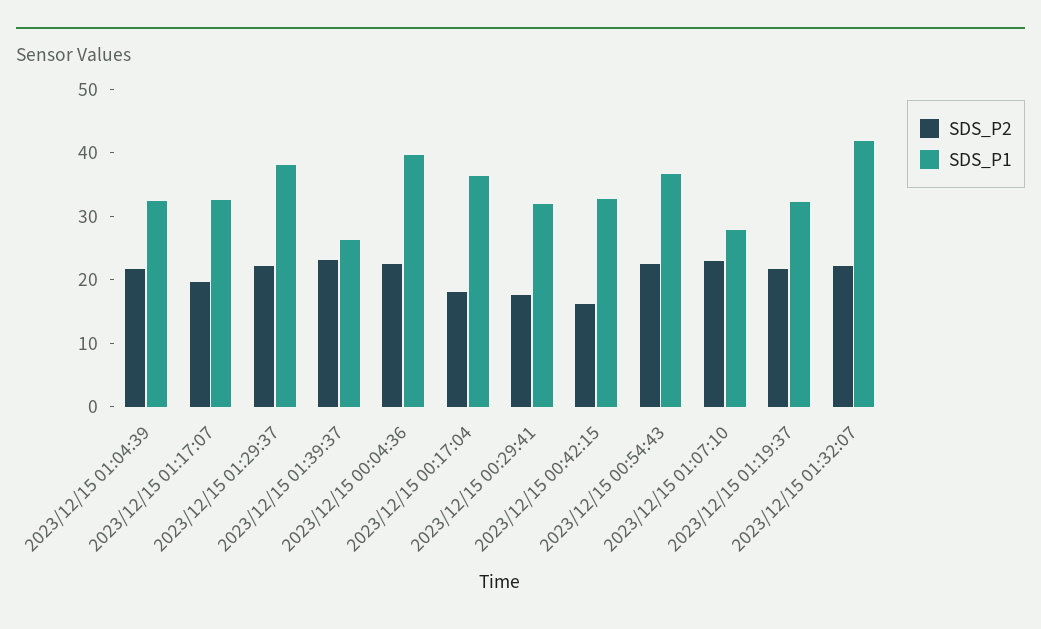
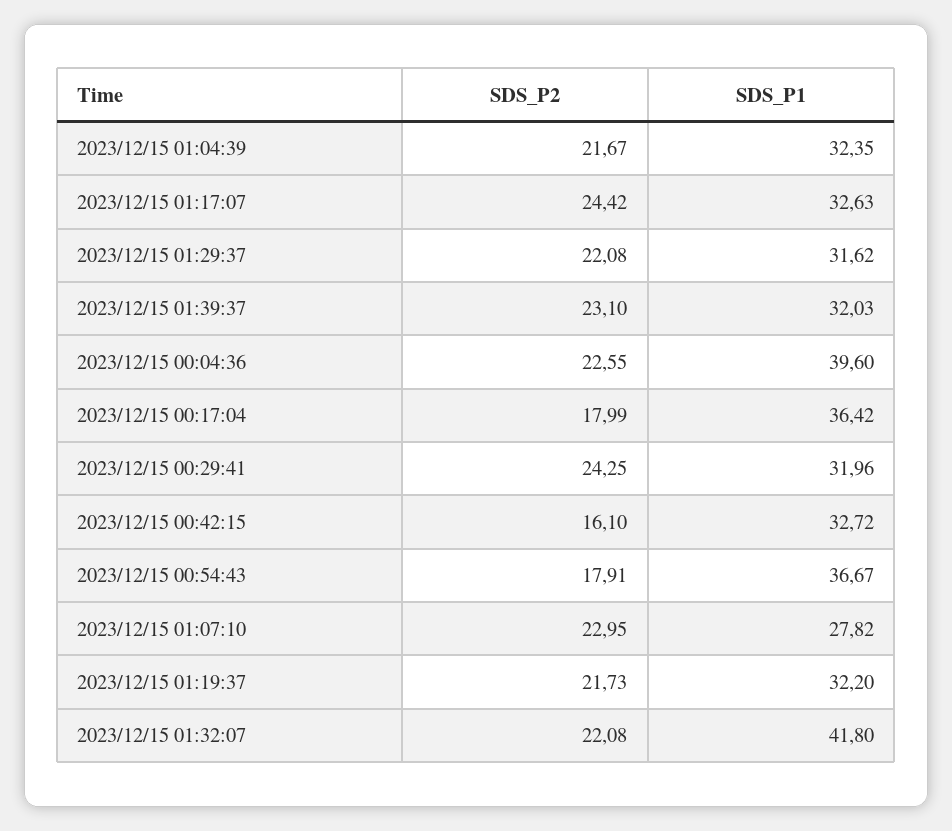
  {
    "SDS_P2": {
      "2023/12/15 01:04:39": 21.67,
-     "2023/12/15 01:17:07": 20,
+     "2023/12/15 01:17:07": 24.42,
      "2023/12/15 01:29:37": 22.08,
      "2023/12/15 01:39:37": 23.1,
      "2023/12/15 00:04:36": 22.55,
      "2023/12/15 00:17:04": 17.99,
-     "2023/12/15 00:29:41": 18,
+     "2023/12/15 00:29:41": 24.25,
      "2023/12/15 00:42:15": 16.1,
-     "2023/12/15 00:54:43": 22,
+     "2023/12/15 00:54:43": 17.91,
      "2023/12/15 01:07:10": 22.95,
      "2023/12/15 01:19:37": 21.73,
      "2023/12/15 01:32:07": 22.08
    },
    "SDS_P1": {
      "2023/12/15 01:04:39": 32.35,
      "2023/12/15 01:17:07": 32.63,
-     "2023/12/15 01:29:37": 38,
+     "2023/12/15 01:29:37": 31.62,
-     "2023/12/15 01:39:37": 26,
+     "2023/12/15 01:39:37": 32.03,
      "2023/12/15 00:04:36": 39.6,
      "2023/12/15 00:17:04": 36.42,
      "2023/12/15 00:29:41": 31.96,
      "2023/12/15 00:42:15": 32.72,
      "2023/12/15 00:54:43": 36.67,
      "2023/12/15 01:07:10": 27.82,
      "2023/12/15 01:19:37": 32.2,
      "2023/12/15 01:32:07": 41.8
    }
  }

